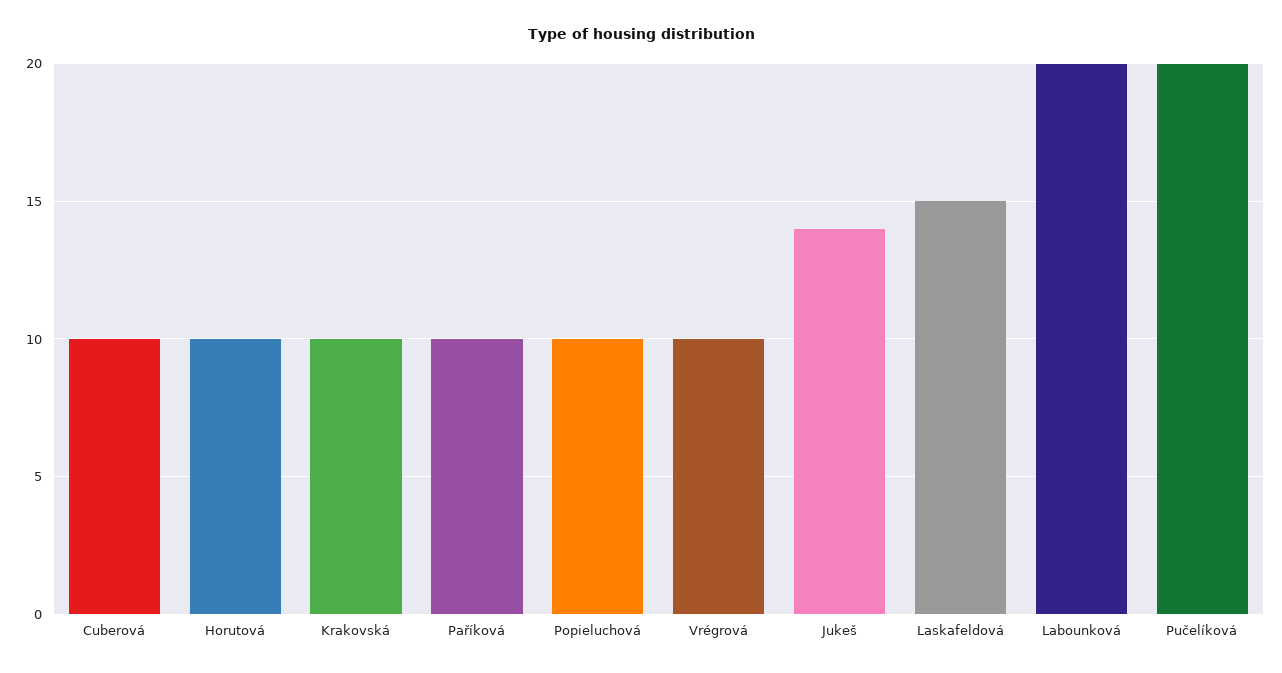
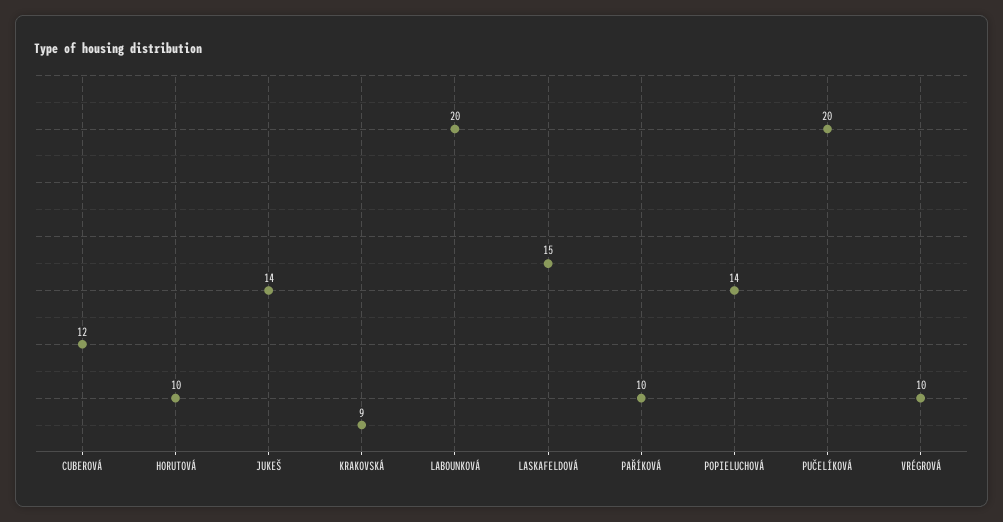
  {
-   "Cuberová": 10,
+   "Cuberová": 12,
    "Horutová": 10,
-   "Krakovská": 10,
+   "Krakovská": 9,
    "Paříková": 10,
-   "Popieluchová": 10,
+   "Popieluchová": 14,
    "Vrégrová": 10,
    "Jukeš": 14,
    "Laskafeldová": 15,
    "Labounková": 20,
    "Pučelíková": 20
  }

